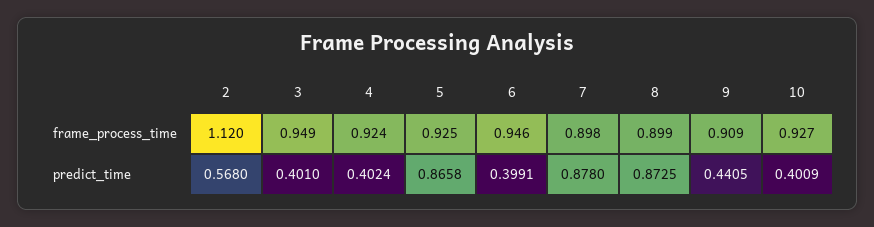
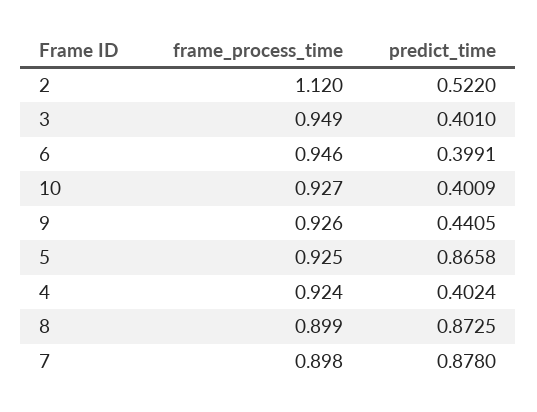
  {
    "2": {
      "frame_process_time": 1.12,
-     "predict_time": 0.568
+     "predict_time": 0.522
    },
    "3": {
      "frame_process_time": 0.949,
      "predict_time": 0.401
    },
    "4": {
      "frame_process_time": 0.924,
      "predict_time": 0.4024
    },
    "5": {
      "frame_process_time": 0.925,
      "predict_time": 0.8658
    },
    "6": {
      "frame_process_time": 0.946,
      "predict_time": 0.3991
    },
    "7": {
      "frame_process_time": 0.898,
      "predict_time": 0.878
    },
    "8": {
      "frame_process_time": 0.899,
      "predict_time": 0.8725
    },
    "9": {
-     "frame_process_time": 0.909,
+     "frame_process_time": 0.926,
      "predict_time": 0.4405
    },
    "10": {
      "frame_process_time": 0.927,
      "predict_time": 0.4009
    }
  }

